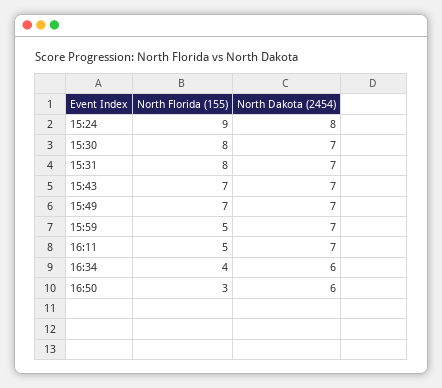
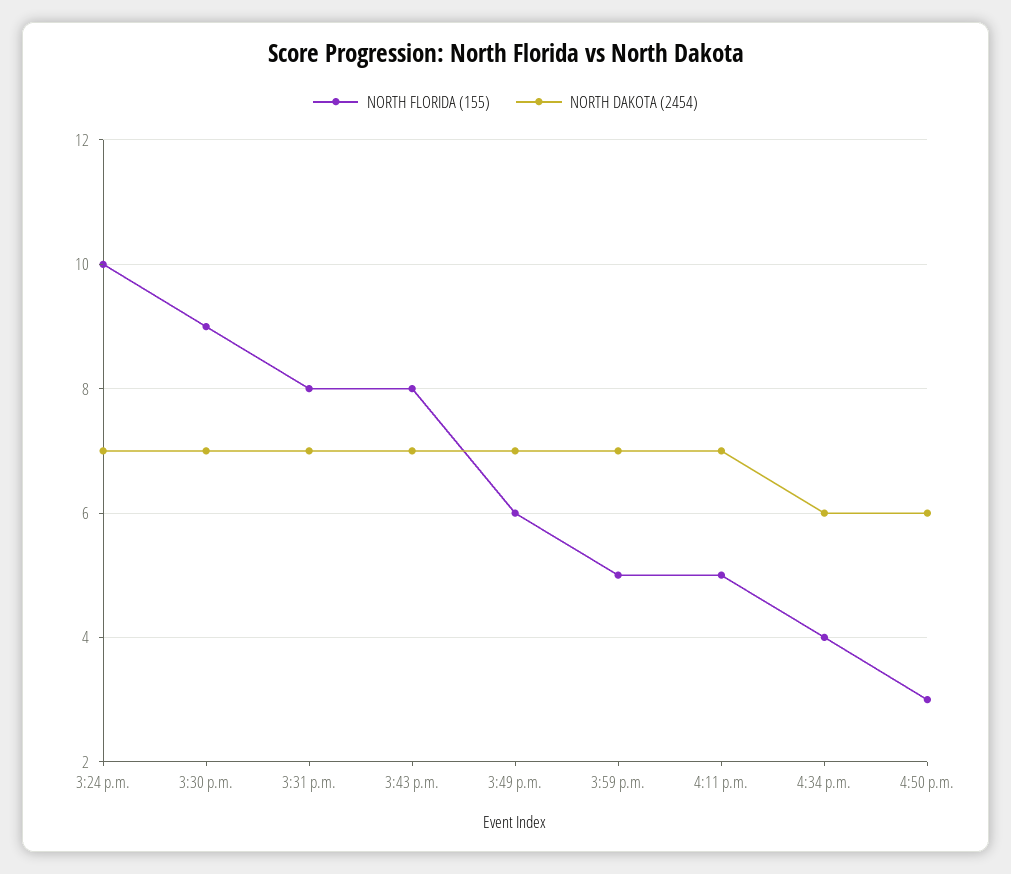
  {
    "North Florida (155)": {
-     "15:24": 9,
+     "15:24": 10,
-     "15:30": 8,
+     "15:30": 9,
      "15:31": 8,
-     "15:43": 7,
+     "15:43": 8,
-     "15:49": 7,
+     "15:49": 6,
      "15:59": 5,
      "16:11": 5,
      "16:34": 4,
      "16:50": 3
    },
    "North Dakota (2454)": {
-     "15:24": 8,
+     "15:24": 7,
      "15:30": 7,
      "15:31": 7,
      "15:43": 7,
      "15:49": 7,
      "15:59": 7,
      "16:11": 7,
      "16:34": 6,
      "16:50": 6
    }
  }

